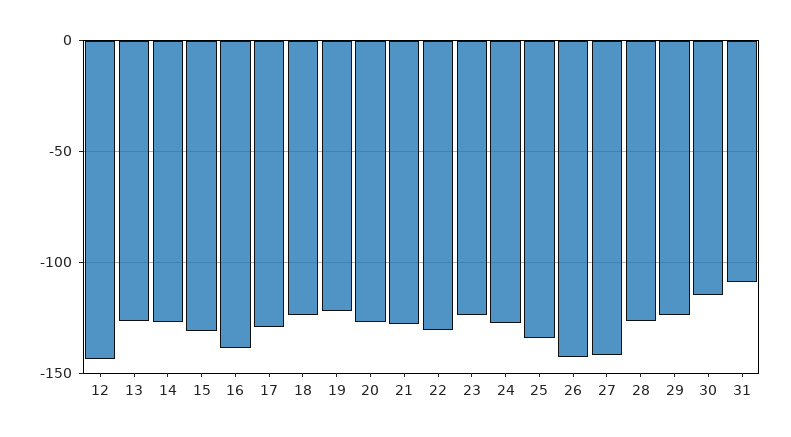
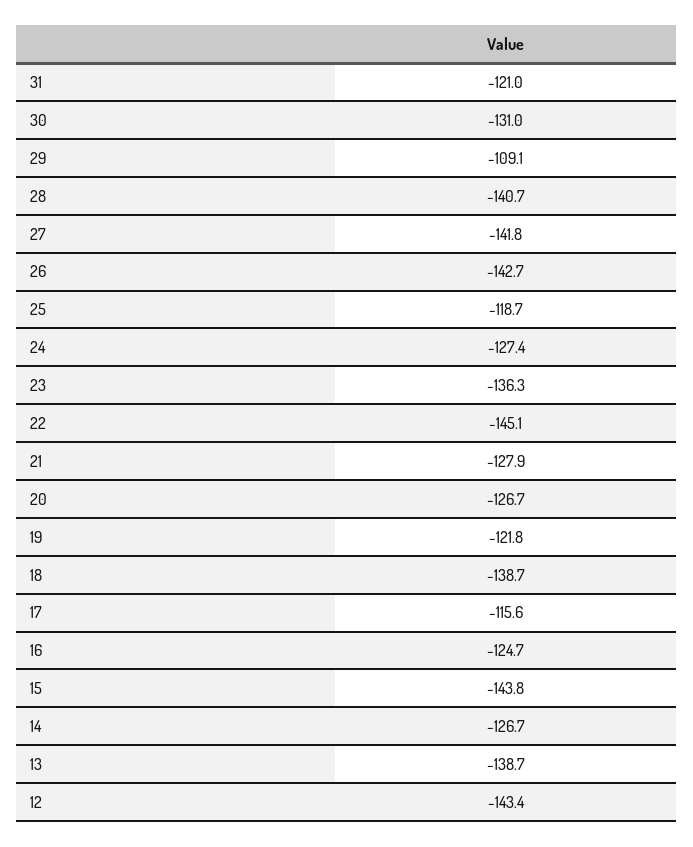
  {
    "12": -143.4,
-   "13": -125,
+   "13": -138.7,
    "14": -126.7,
-   "15": -130,
+   "15": -143.8,
-   "16": -140,
+   "16": -124.7,
-   "17": -130,
+   "17": -115.6,
-   "18": -125,
+   "18": -138.7,
    "19": -121.8,
    "20": -126.7,
    "21": -127.9,
-   "22": -130,
+   "22": -145.1,
-   "23": -125,
+   "23": -136.3,
    "24": -127.4,
-   "25": -135,
+   "25": -118.7,
    "26": -142.7,
    "27": -141.8,
-   "28": -125,
+   "28": -140.7,
-   "29": -125,
+   "29": -109.1,
-   "30": -115,
+   "30": -131,
-   "31": -110
+   "31": -121
  }

